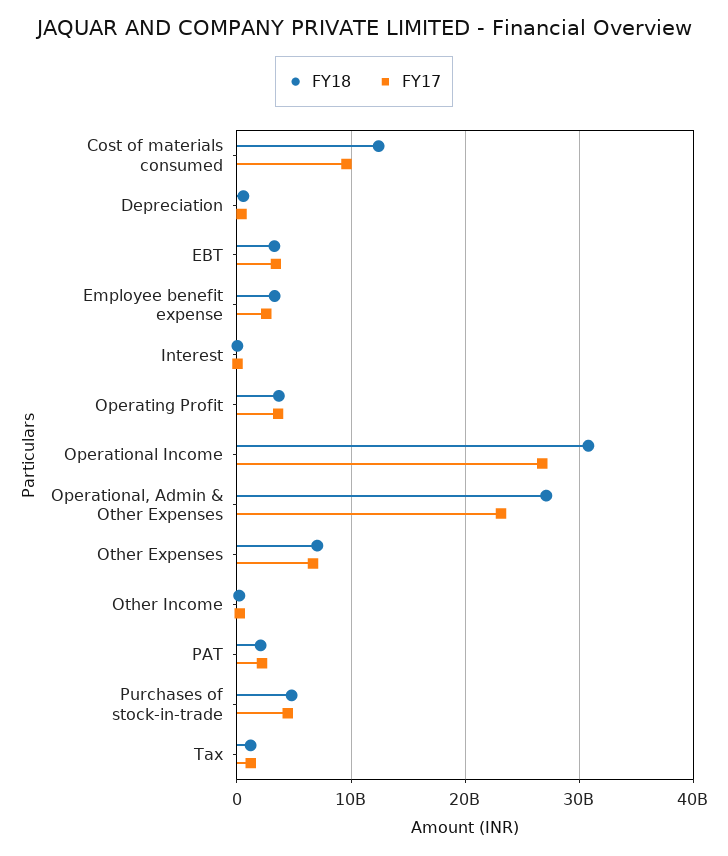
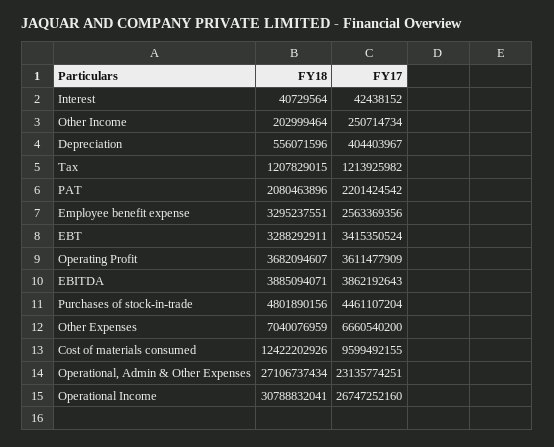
  {
    "FY18": {
      "Cost of materials consumed": 12422202926,
      "Depreciation": 556071596,
      "EBT": 3288292911,
      "Employee benefit expense": 3295237551,
      "Interest": 40729564,
      "Operating Profit": 3682094607,
      "Operational Income": 30788832041,
      "Operational, Admin & Other Expenses": 27106737434,
      "Other Expenses": 7040076959,
      "Other Income": 202999464,
      "PAT": 2080463896,
      "Purchases of stock-in-trade": 4801890156,
-     "Tax": 1207829015
+     "Tax": 1207829015,
+     "EBITDA": 3885094071
    },
    "FY17": {
      "Cost of materials consumed": 9599492155,
      "Depreciation": 404403967,
      "EBT": 3415350524,
      "Employee benefit expense": 2563369356,
      "Interest": 42438152,
      "Operating Profit": 3611477909,
      "Operational Income": 26747252160,
      "Operational, Admin & Other Expenses": 23135774251,
      "Other Expenses": 6660540200,
      "Other Income": 250714734,
      "PAT": 2201424542,
      "Purchases of stock-in-trade": 4461107204,
-     "Tax": 1213925982
+     "Tax": 1213925982,
+     "EBITDA": 3862192643
    }
  }

